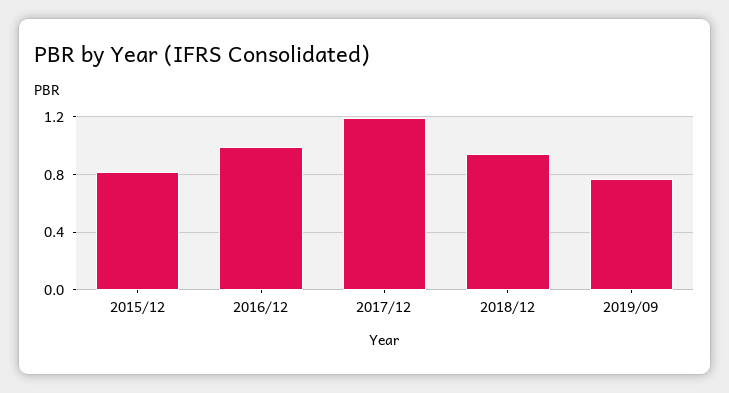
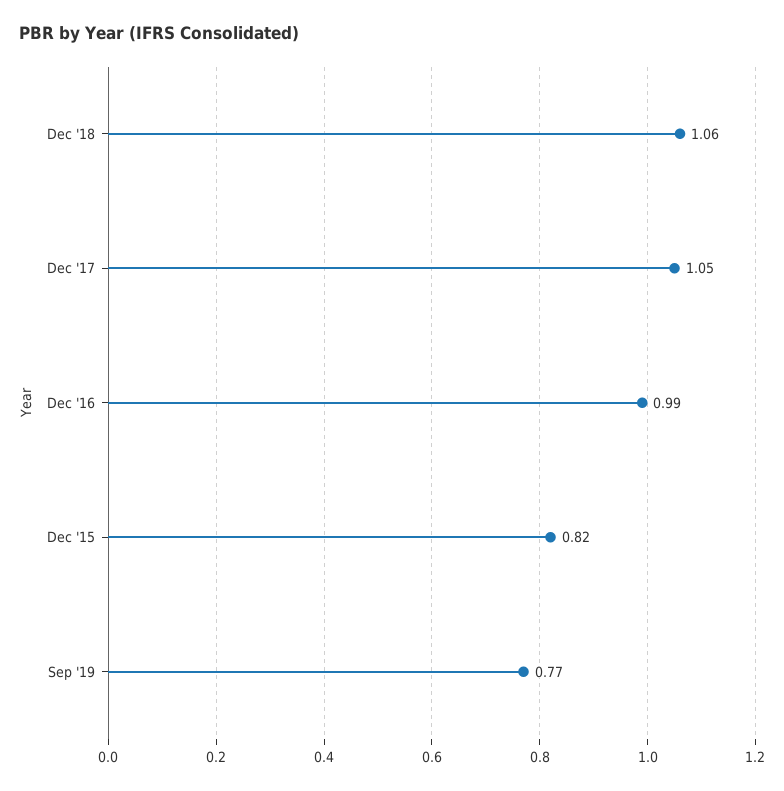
  {
    "2015/12": 0.82,
    "2016/12": 0.99,
-   "2017/12": 1.2,
+   "2017/12": 1.05,
-   "2018/12": 0.95,
+   "2018/12": 1.06,
    "2019/09": 0.77
  }

